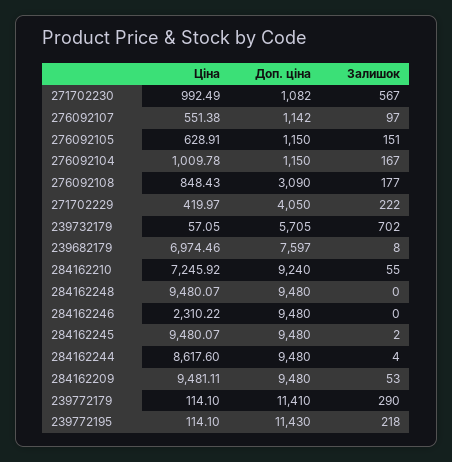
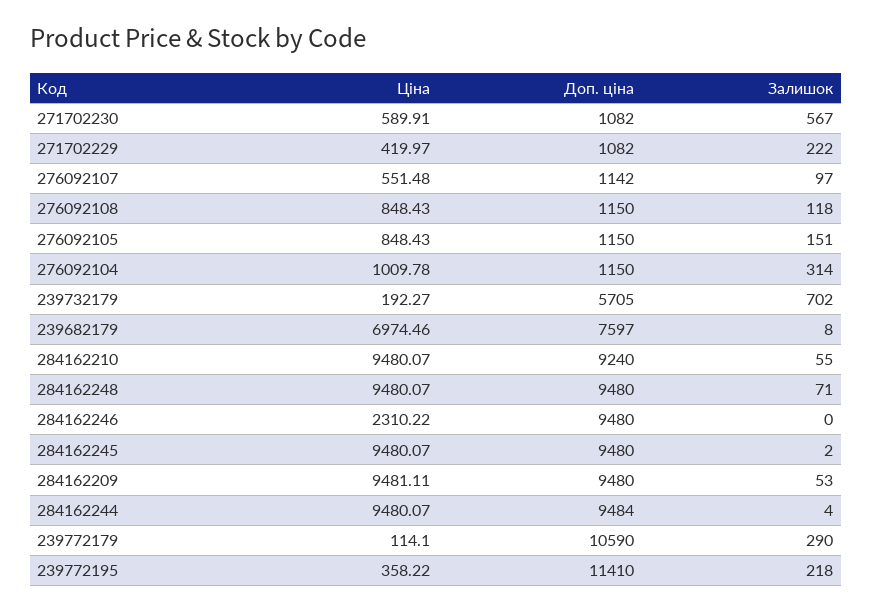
  {
    "Ціна": {
-     "271702230": 992.49,
+     "271702230": 589.91,
-     "276092107": 551.38,
+     "276092107": 551.48,
-     "276092105": 628.91,
+     "276092105": 848.43,
      "276092104": 1009.78,
      "276092108": 848.43,
      "271702229": 419.97,
-     "239732179": 57.05,
+     "239732179": 192.27,
      "239682179": 6974.46,
-     "284162210": 7245.92,
+     "284162210": 9480.07,
      "284162248": 9480.07,
      "284162246": 2310.22,
      "284162245": 9480.07,
-     "284162244": 8617.6,
+     "284162244": 9480.07,
      "284162209": 9481.11,
      "239772179": 114.1,
-     "239772195": 114.1
+     "239772195": 358.22
    },
    "Доп. ціна": {
      "271702230": 1082,
      "276092107": 1142,
      "276092105": 1150,
      "276092104": 1150,
-     "276092108": 3090,
+     "276092108": 1150,
-     "271702229": 4050,
+     "271702229": 1082,
      "239732179": 5705,
      "239682179": 7597,
      "284162210": 9240,
      "284162248": 9480,
      "284162246": 9480,
      "284162245": 9480,
-     "284162244": 9480,
+     "284162244": 9484,
      "284162209": 9480,
-     "239772179": 11410,
+     "239772179": 10590,
-     "239772195": 11430
+     "239772195": 11410
    },
    "Залишок": {
      "271702230": 567,
      "276092107": 97,
      "276092105": 151,
-     "276092104": 167,
+     "276092104": 314,
-     "276092108": 177,
+     "276092108": 118,
      "271702229": 222,
      "239732179": 702,
      "239682179": 8,
      "284162210": 55,
-     "284162248": 0,
+     "284162248": 71,
      "284162246": 0,
      "284162245": 2,
      "284162244": 4,
      "284162209": 53,
      "239772179": 290,
      "239772195": 218
    }
  }

